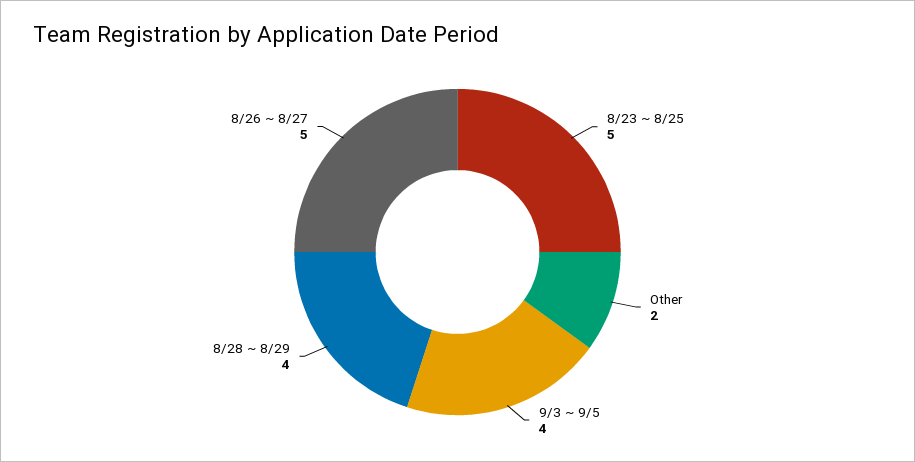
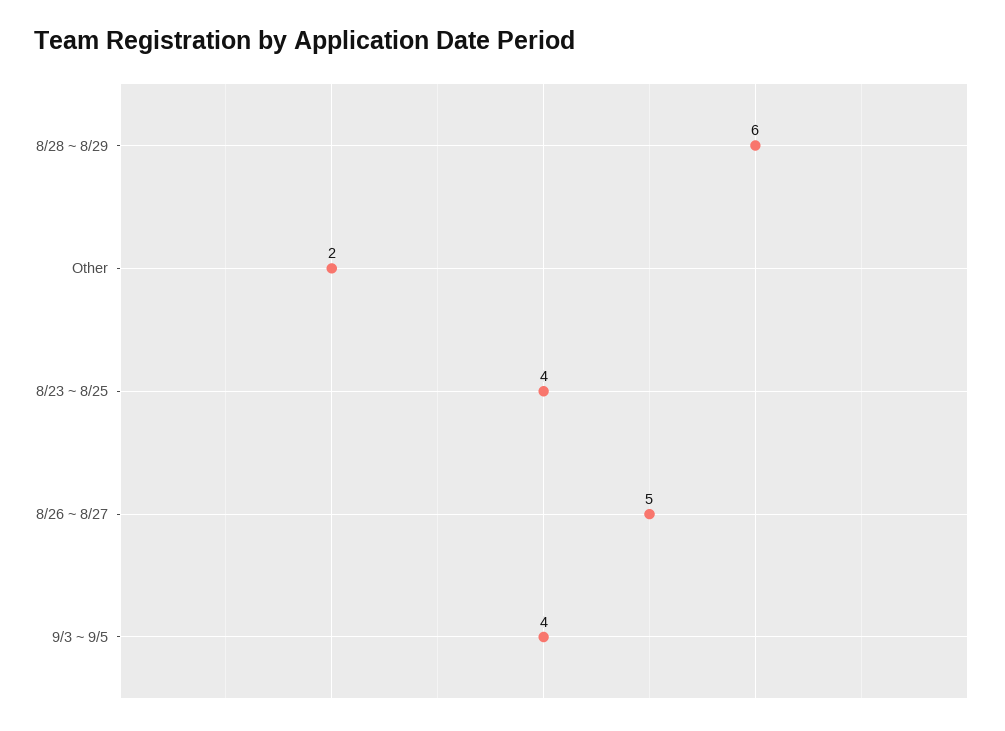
  {
-   "8/23 ~ 8/25": 5,
+   "8/23 ~ 8/25": 4,
    "Other": 2,
    "9/3 ~ 9/5": 4,
-   "8/28 ~ 8/29": 4,
+   "8/28 ~ 8/29": 6,
    "8/26 ~ 8/27": 5
  }

